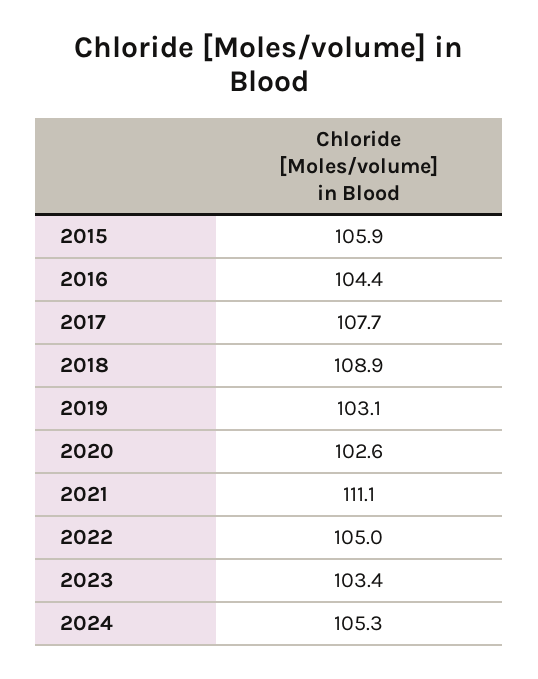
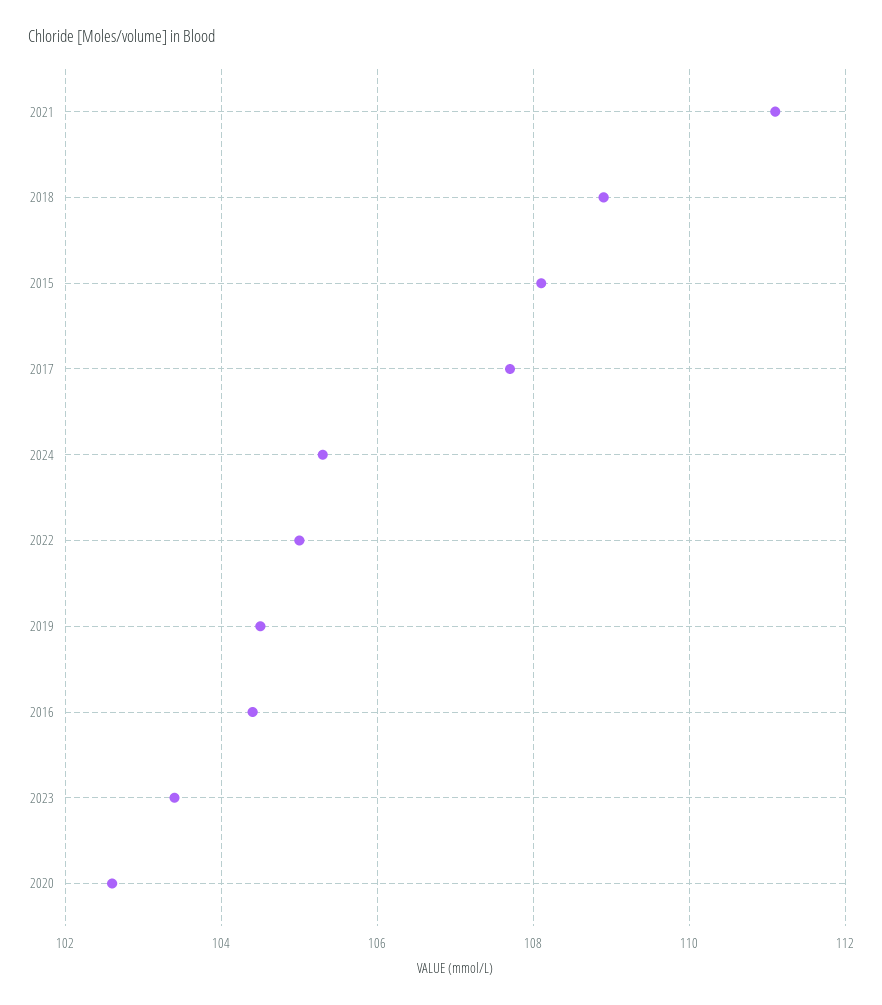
  {
-   "2015": 105.9,
+   "2015": 108,
    "2016": 104.4,
    "2017": 107.7,
    "2018": 108.9,
-   "2019": 103.1,
+   "2019": 104.5,
    "2020": 102.6,
    "2021": 111.1,
    "2022": 105,
    "2023": 103.4,
    "2024": 105.3
  }

